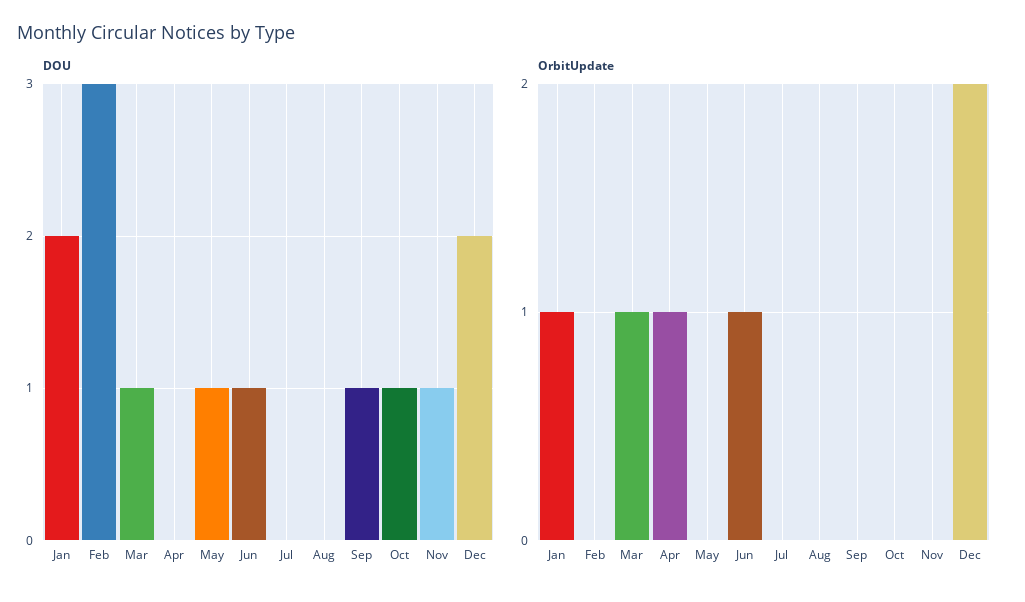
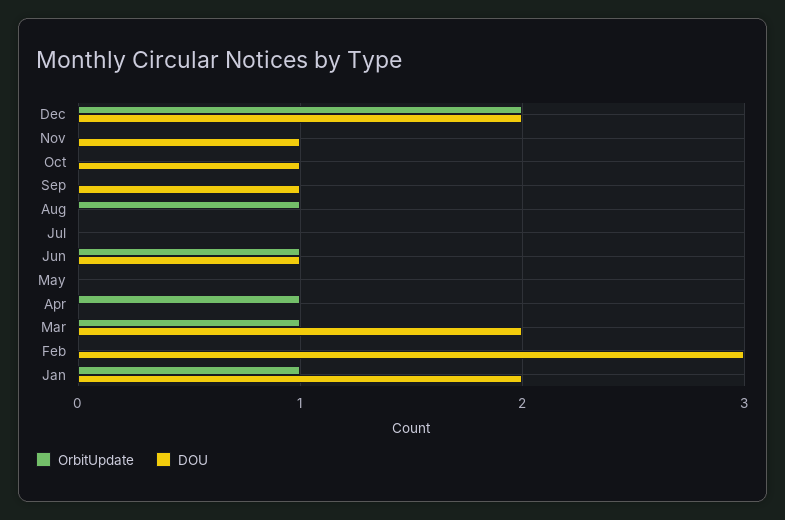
  {
    "DOU": {
      "Jan": 2,
      "Feb": 3,
-     "Mar": 1,
+     "Mar": 2,
      "Apr": 0,
-     "May": 1,
+     "May": 0,
      "Jun": 1,
      "Jul": 0,
      "Aug": 0,
      "Sep": 1,
      "Oct": 1,
      "Nov": 1,
      "Dec": 2
    },
    "OrbitUpdate": {
      "Jan": 1,
      "Feb": 0,
      "Mar": 1,
      "Apr": 1,
      "May": 0,
      "Jun": 1,
      "Jul": 0,
-     "Aug": 0,
+     "Aug": 1,
      "Sep": 0,
      "Oct": 0,
      "Nov": 0,
      "Dec": 2
    }
  }

